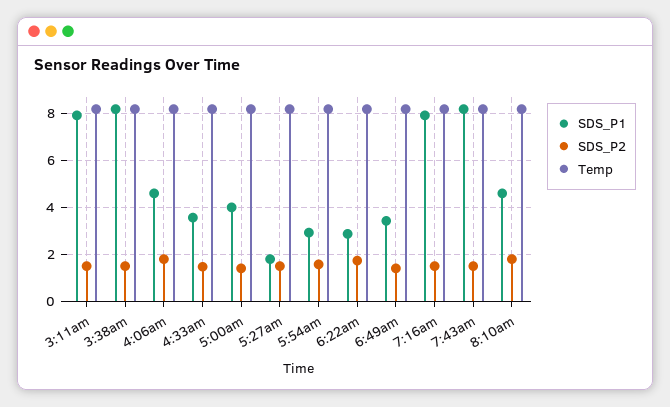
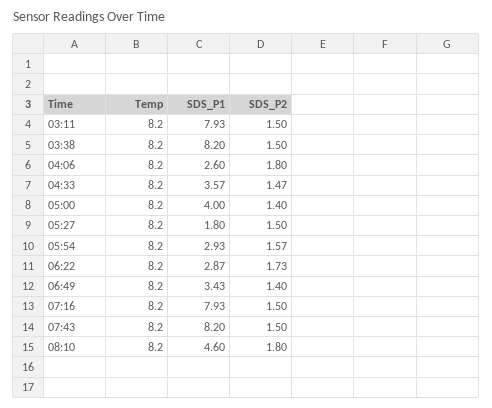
  {
    "SDS_P1": {
      "3:11am": 7.93,
      "3:38am": 8.2,
-     "4:06am": 4.5,
+     "4:06am": 2.6,
      "4:33am": 3.57,
      "5:00am": 4,
      "5:27am": 1.8,
      "5:54am": 2.93,
      "6:22am": 2.87,
      "6:49am": 3.43,
      "7:16am": 7.93,
      "7:43am": 8.2,
      "8:10am": 4.6
    },
    "SDS_P2": {
      "3:11am": 1.5,
      "3:38am": 1.5,
      "4:06am": 1.8,
      "4:33am": 1.47,
      "5:00am": 1.4,
      "5:27am": 1.5,
      "5:54am": 1.57,
      "6:22am": 1.73,
      "6:49am": 1.4,
      "7:16am": 1.5,
      "7:43am": 1.5,
      "8:10am": 1.8
    },
    "Temp": {
      "3:11am": 8.2,
      "3:38am": 8.2,
      "4:06am": 8.2,
      "4:33am": 8.2,
      "5:00am": 8.2,
      "5:27am": 8.2,
      "5:54am": 8.2,
      "6:22am": 8.2,
      "6:49am": 8.2,
      "7:16am": 8.2,
      "7:43am": 8.2,
      "8:10am": 8.2
    }
  }

